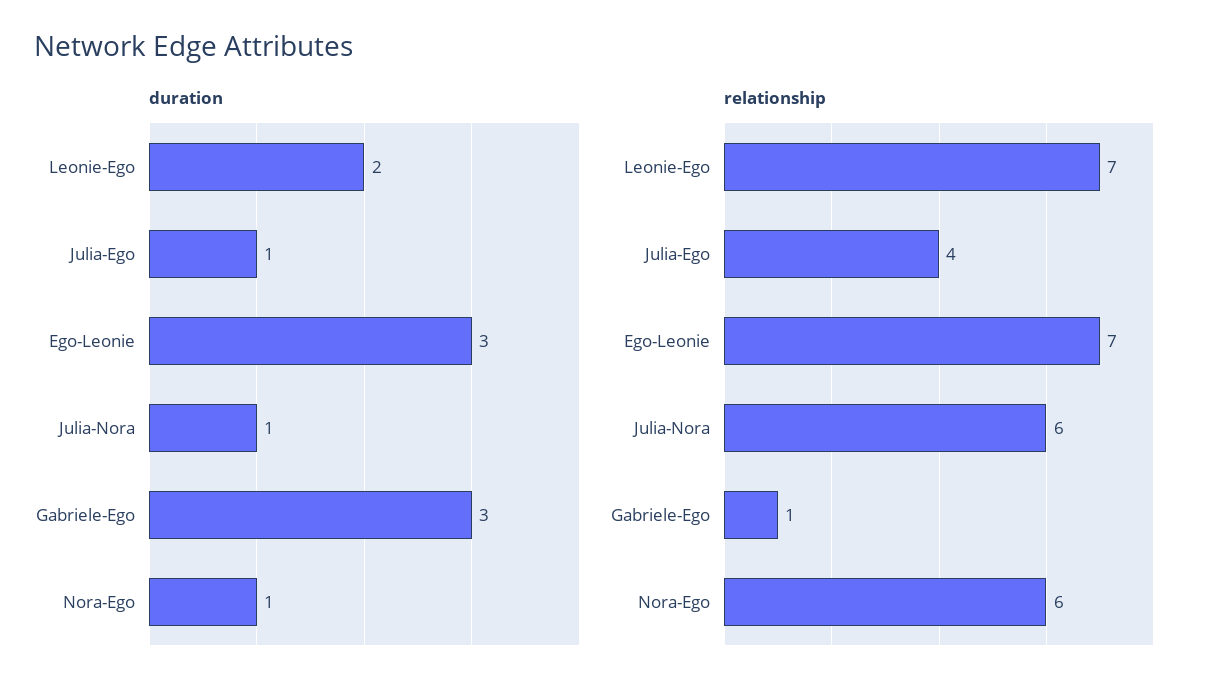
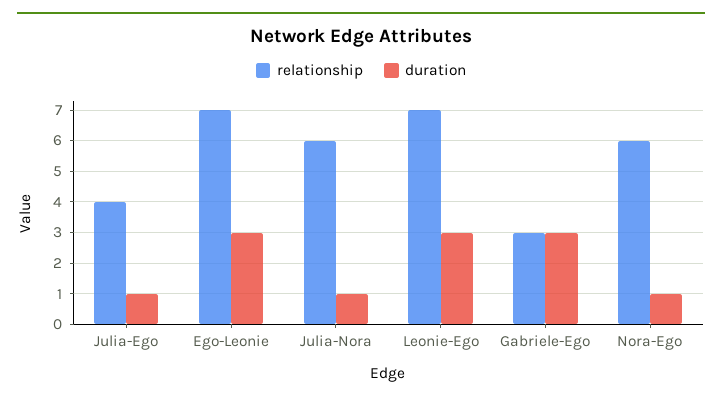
  {
    "duration": {
-     "Leonie-Ego": 2,
+     "Leonie-Ego": 3,
      "Julia-Ego": 1,
      "Ego-Leonie": 3,
      "Julia-Nora": 1,
      "Gabriele-Ego": 3,
      "Nora-Ego": 1
    },
    "relationship": {
      "Leonie-Ego": 7,
      "Julia-Ego": 4,
      "Ego-Leonie": 7,
      "Julia-Nora": 6,
-     "Gabriele-Ego": 1,
+     "Gabriele-Ego": 3,
      "Nora-Ego": 6
    }
  }

